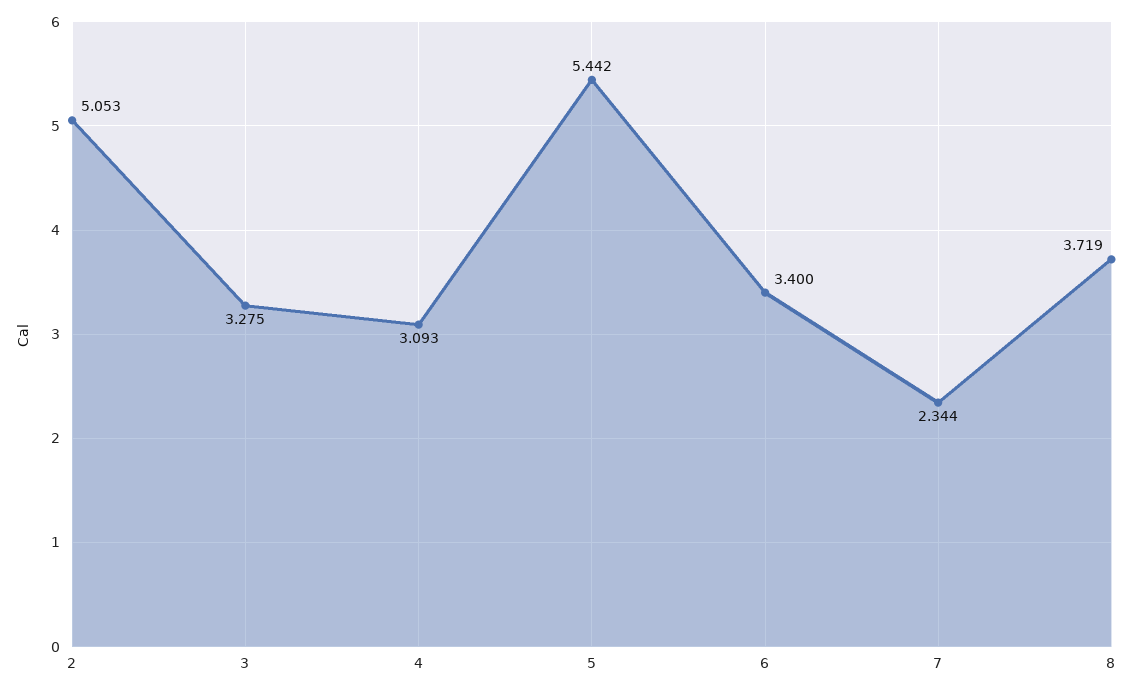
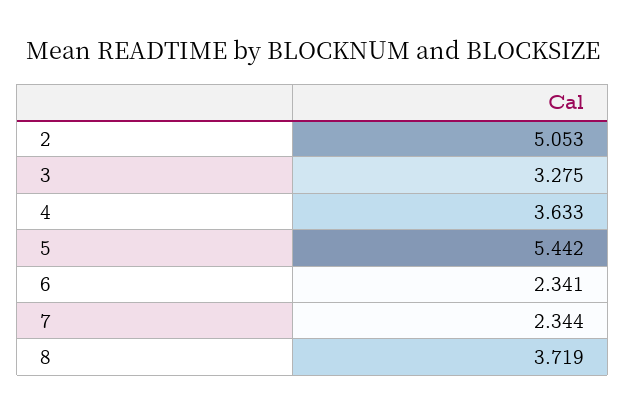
  {
    "2": 5.053,
    "3": 3.275,
-   "4": 3.093,
+   "4": 3.633,
    "5": 5.442,
-   "6": 3.4,
+   "6": 2.341,
    "7": 2.344,
    "8": 3.719
  }

